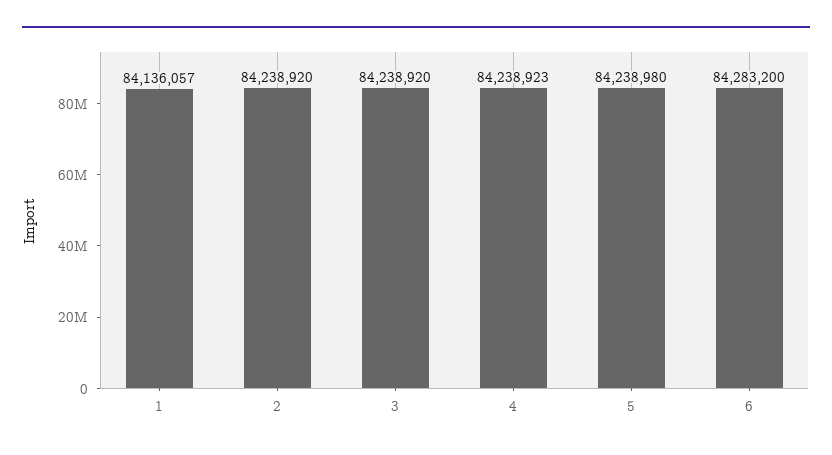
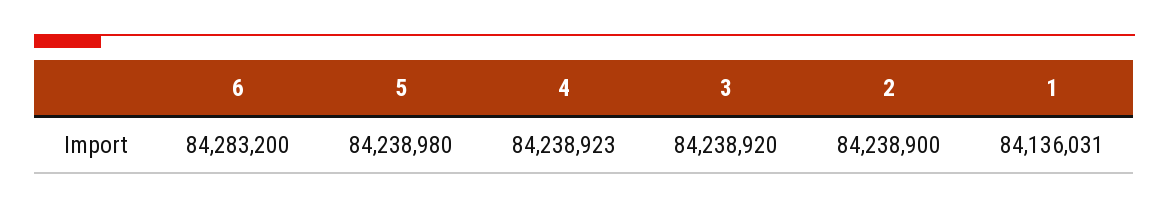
  {
-   "1": 84136057,
+   "1": 84136031,
-   "2": 84238920,
+   "2": 84238900,
    "3": 84238920,
    "4": 84238923,
    "5": 84238980,
    "6": 84283200
  }

